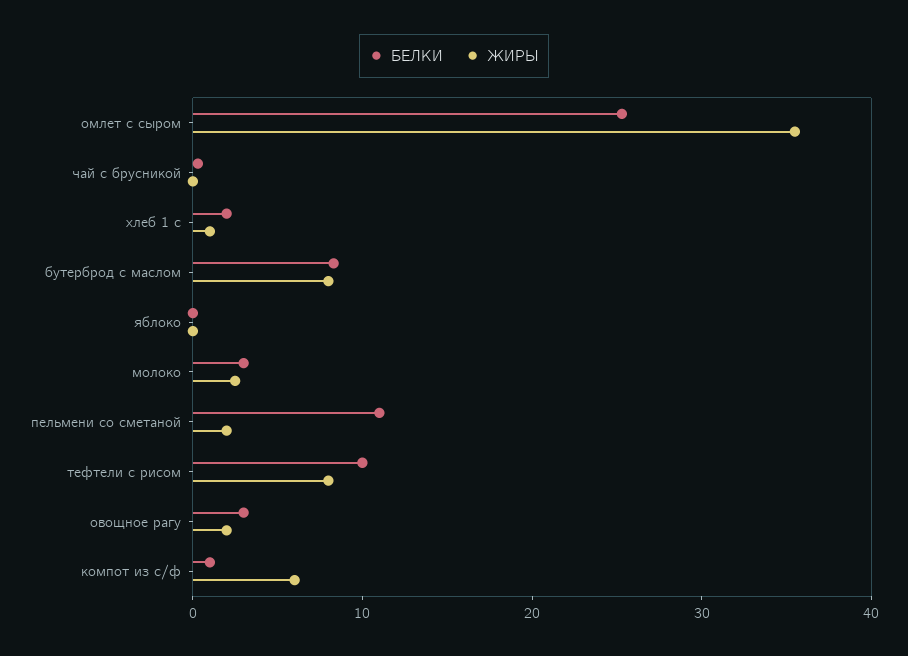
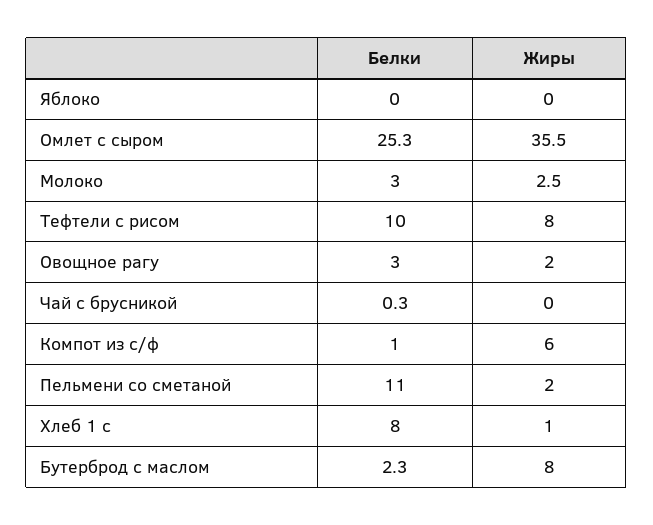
  {
    "БЕЛКИ": {
      "омлет с сыром": 25.3,
      "чай с брусникой": 0.3,
-     "хлеб 1 с": 2,
+     "хлеб 1 с": 8,
-     "бутерброд с маслом": 8,
+     "бутерброд с маслом": 2.3,
      "яблоко": 0,
      "молоко": 3,
      "пельмени со сметаной": 11,
      "тефтели с рисом": 10,
      "овощное рагу": 3,
      "компот из с/ф": 1
    },
    "ЖИРЫ": {
      "омлет с сыром": 35.5,
      "чай с брусникой": 0,
      "хлеб 1 с": 1,
      "бутерброд с маслом": 8,
      "яблоко": 0,
      "молоко": 2.5,
      "пельмени со сметаной": 2,
      "тефтели с рисом": 8,
      "овощное рагу": 2,
      "компот из с/ф": 6
    }
  }

